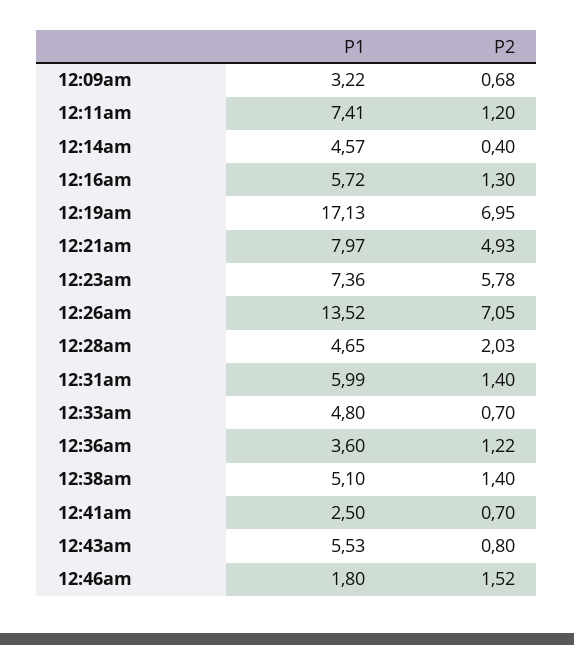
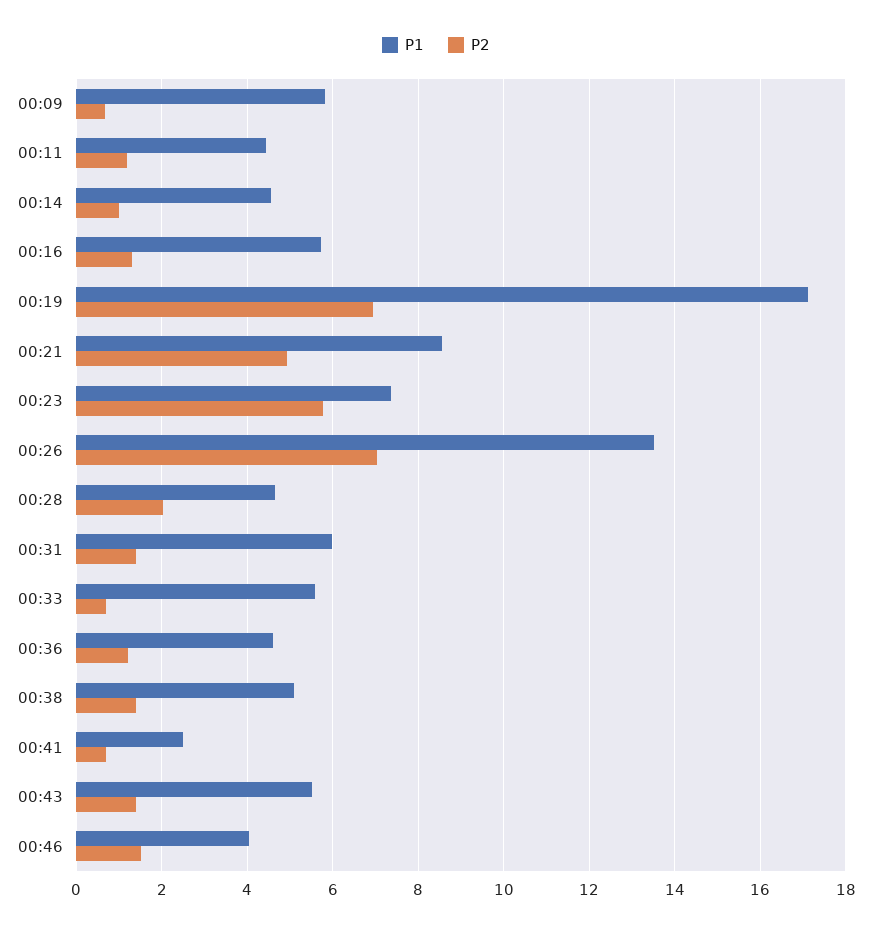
  {
    "P1": {
-     "12:09am": 3.22,
+     "12:09am": 5.8,
-     "12:11am": 7.41,
+     "12:11am": 4.4,
      "12:14am": 4.57,
      "12:16am": 5.72,
      "12:19am": 17.13,
-     "12:21am": 7.97,
+     "12:21am": 8.6,
      "12:23am": 7.36,
      "12:26am": 13.52,
      "12:28am": 4.65,
      "12:31am": 5.99,
-     "12:33am": 4.8,
+     "12:33am": 5.6,
-     "12:36am": 3.6,
+     "12:36am": 4.6,
      "12:38am": 5.1,
      "12:41am": 2.5,
      "12:43am": 5.53,
-     "12:46am": 1.8
+     "12:46am": 4
    },
    "P2": {
      "12:09am": 0.68,
      "12:11am": 1.2,
-     "12:14am": 0.4,
+     "12:14am": 1,
      "12:16am": 1.3,
      "12:19am": 6.95,
      "12:21am": 4.93,
      "12:23am": 5.78,
      "12:26am": 7.05,
      "12:28am": 2.03,
      "12:31am": 1.4,
      "12:33am": 0.7,
      "12:36am": 1.22,
      "12:38am": 1.4,
      "12:41am": 0.7,
-     "12:43am": 0.8,
+     "12:43am": 1.4,
      "12:46am": 1.52
    }
  }

